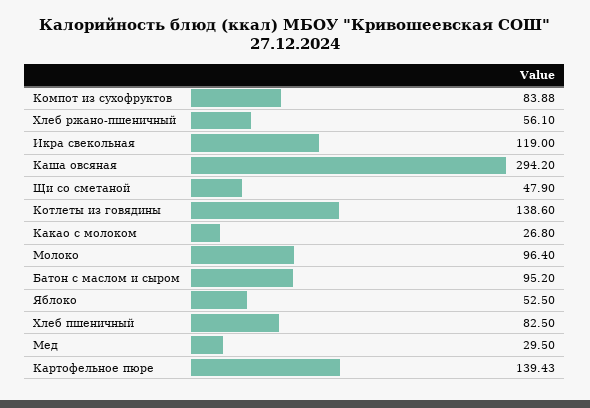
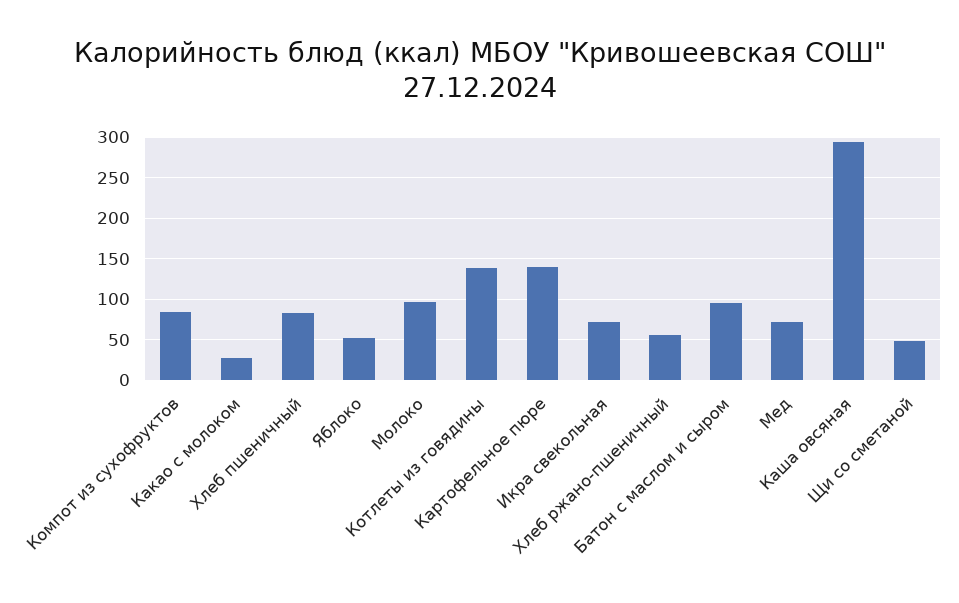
  {
    "Компот из сухофруктов": 83.88,
    "Хлеб ржано-пшеничный": 56.1,
-   "Икра свекольная": 119,
+   "Икра свекольная": 70,
    "Каша овсяная": 294.2,
    "Щи со сметаной": 47.9,
    "Котлеты из говядины": 138.6,
    "Какао с молоком": 26.8,
    "Молоко": 96.4,
    "Батон с маслом и сыром": 95.2,
    "Яблоко": 52.5,
    "Хлеб пшеничный": 82.5,
-   "Мед": 29.5,
+   "Мед": 70,
    "Картофельное пюре": 139.43
  }

